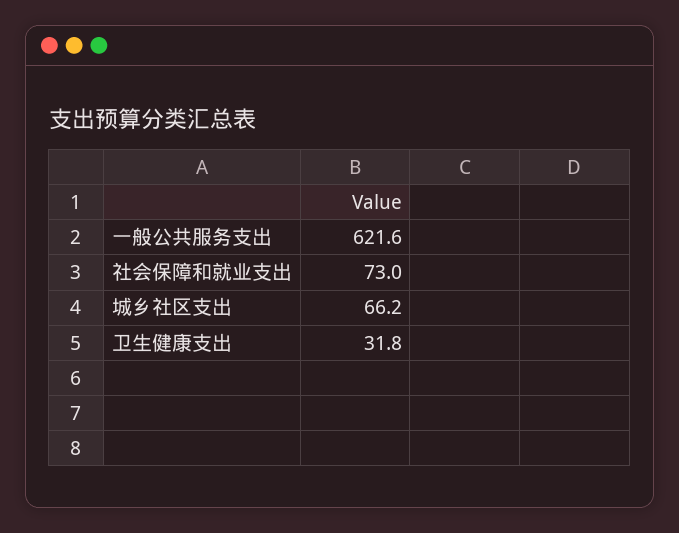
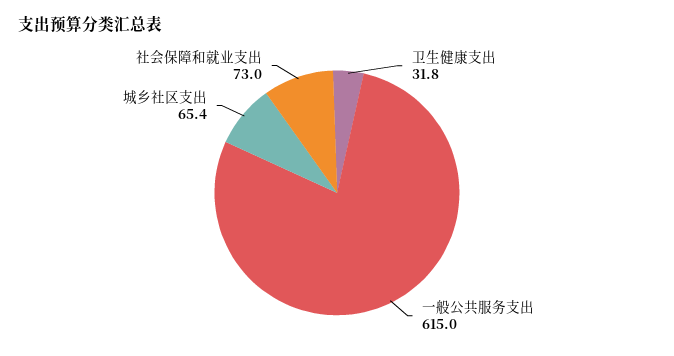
  {
-   "一般公共服务支出": 621.6,
+   "一般公共服务支出": 615,
    "社会保障和就业支出": 73,
-   "城乡社区支出": 66.2,
+   "城乡社区支出": 65.4,
    "卫生健康支出": 31.8
  }

